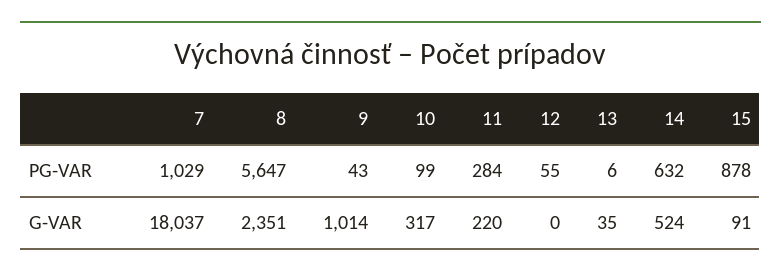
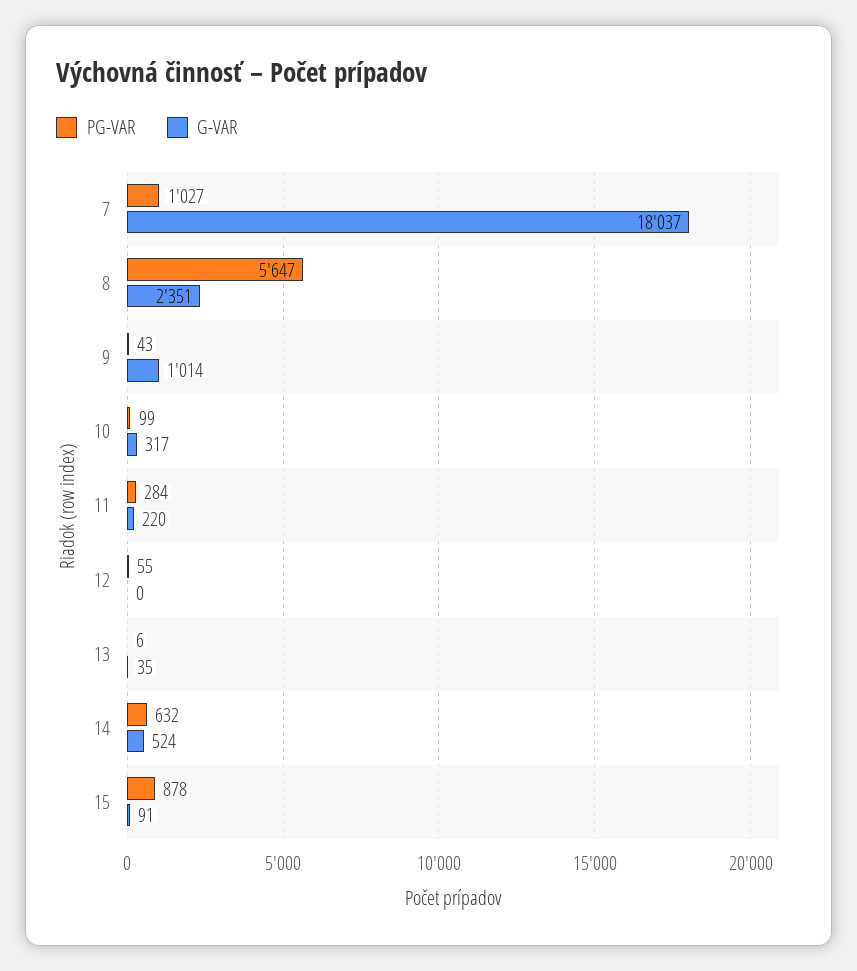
  {
    "PG-VAR": {
-     "7": 1029,
+     "7": 1027,
      "8": 5647,
      "9": 43,
      "10": 99,
      "11": 284,
      "12": 55,
      "13": 6,
      "14": 632,
      "15": 878
    },
    "G-VAR": {
      "7": 18037,
      "8": 2351,
      "9": 1014,
      "10": 317,
      "11": 220,
      "12": 0,
      "13": 35,
      "14": 524,
      "15": 91
    }
  }

